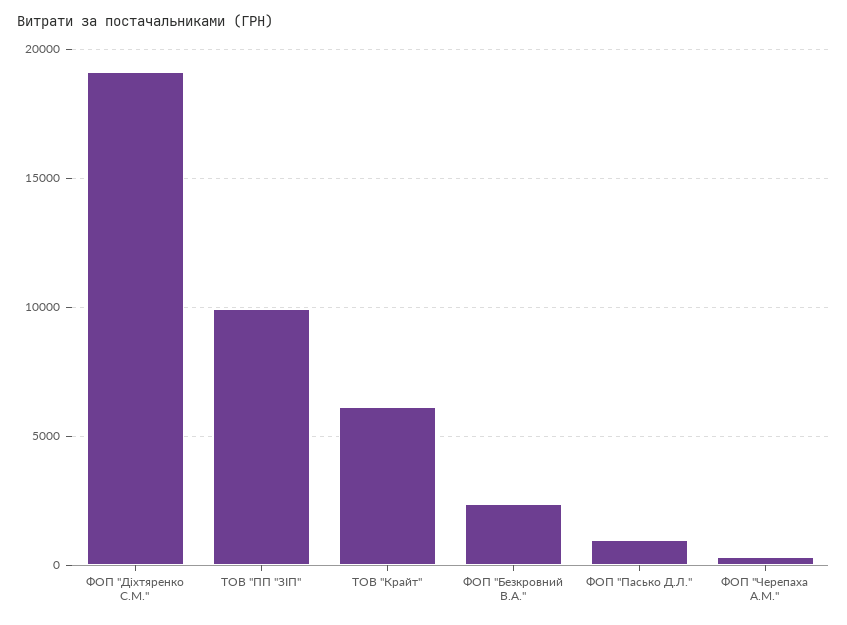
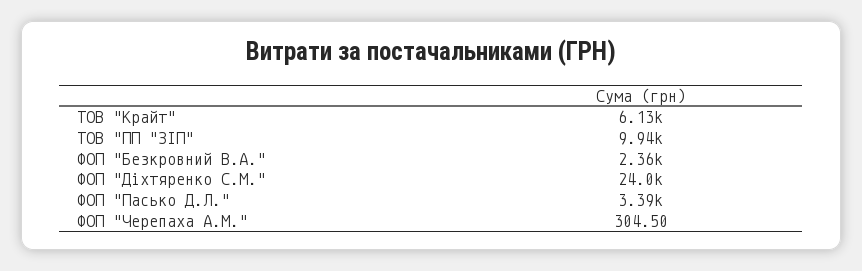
  {
-   "ФОП \"Діхтяренко С.М.\"": 19000,
+   "ФОП \"Діхтяренко С.М.\"": 24000,
    "ТОВ \"ПП \"ЗІП\"": 9940,
    "ТОВ \"Крайт\"": 6130,
    "ФОП \"Безкровний В.А.\"": 2360,
-   "ФОП \"Пасько Д.Л.\"": 1000,
+   "ФОП \"Пасько Д.Л.\"": 3390,
    "ФОП \"Черепаха А.М.\"": 304.5
  }

